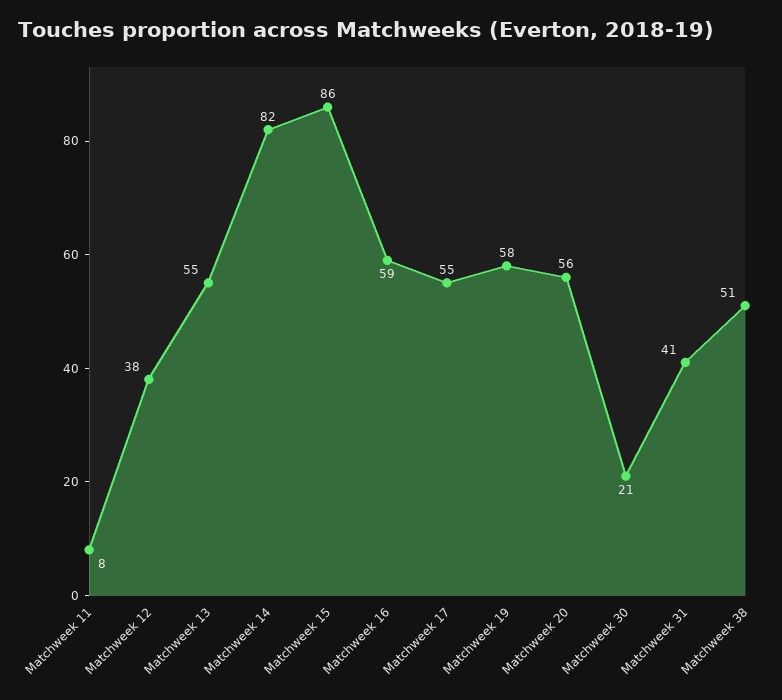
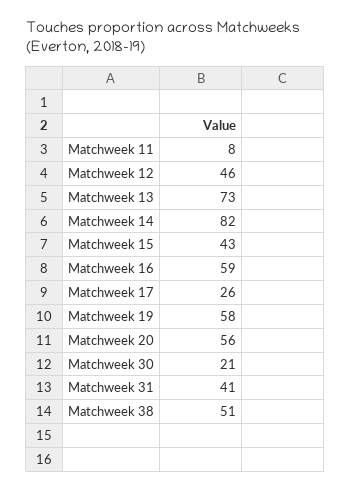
  {
    "Matchweek 11": 8,
-   "Matchweek 12": 38,
+   "Matchweek 12": 46,
-   "Matchweek 13": 55,
+   "Matchweek 13": 73,
    "Matchweek 14": 82,
-   "Matchweek 15": 86,
+   "Matchweek 15": 43,
    "Matchweek 16": 59,
-   "Matchweek 17": 55,
+   "Matchweek 17": 26,
    "Matchweek 19": 58,
    "Matchweek 20": 56,
    "Matchweek 30": 21,
    "Matchweek 31": 41,
    "Matchweek 38": 51
  }

